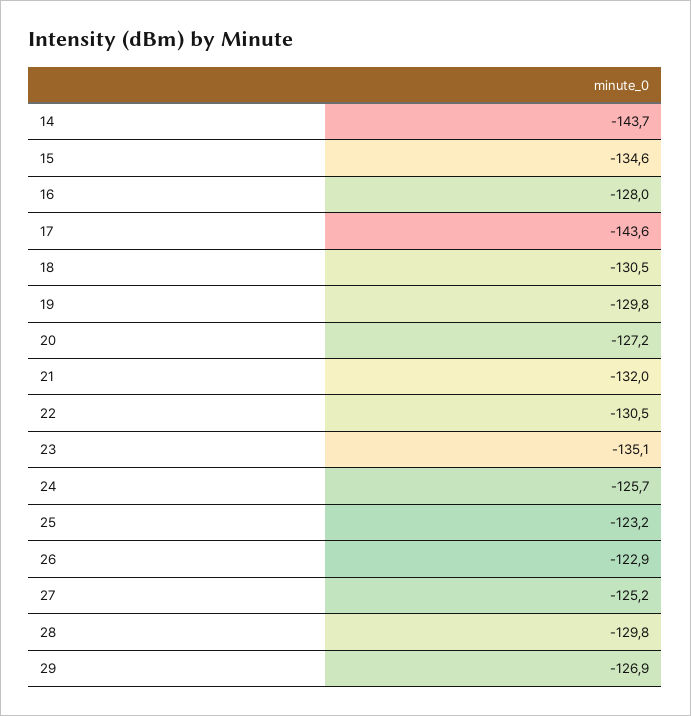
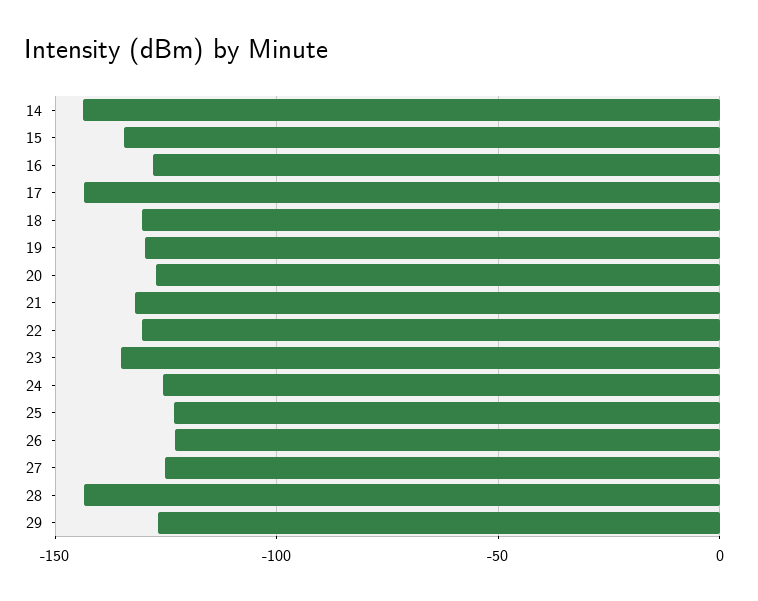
  {
    "14": -143.7,
    "15": -134.6,
    "16": -128,
    "17": -143.6,
    "18": -130.5,
    "19": -129.8,
    "20": -127.2,
    "21": -132,
    "22": -130.5,
    "23": -135.1,
    "24": -125.7,
    "25": -123.2,
    "26": -122.9,
    "27": -125.2,
-   "28": -129.8,
+   "28": -145,
    "29": -126.9
  }

